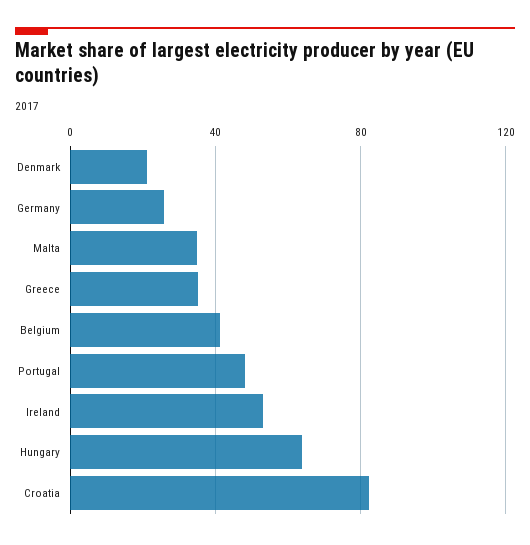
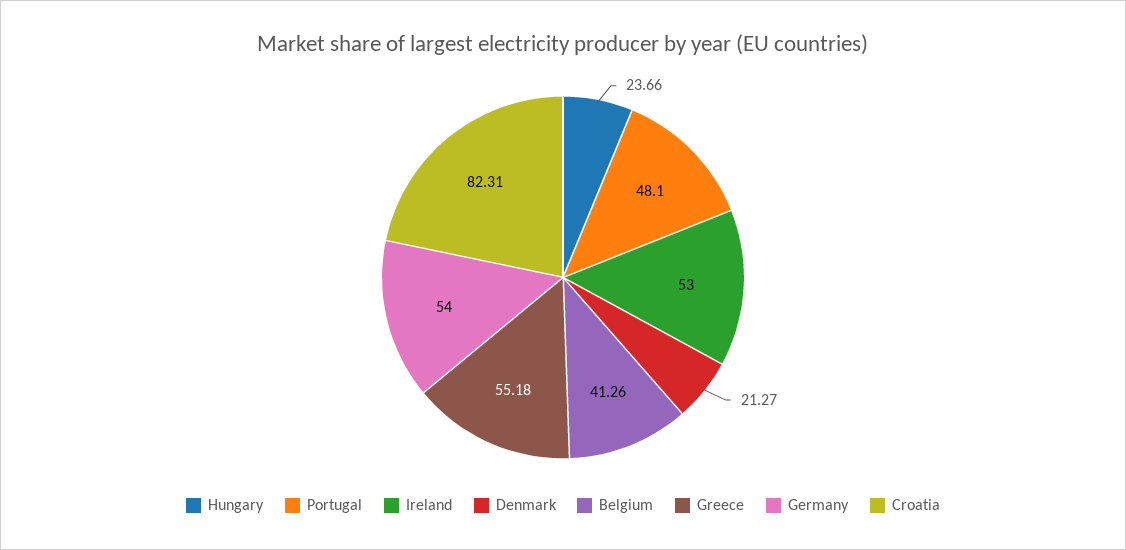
  {
    "Denmark": 21.27,
-   "Germany": 25,
+   "Germany": 54,
-   "Malta": 35,
-   "Greece": 35,
+   "Greece": 55.18,
    "Belgium": 41.26,
    "Portugal": 48.1,
    "Ireland": 53,
-   "Hungary": 65,
+   "Hungary": 23.66,
    "Croatia": 82.31
  }

